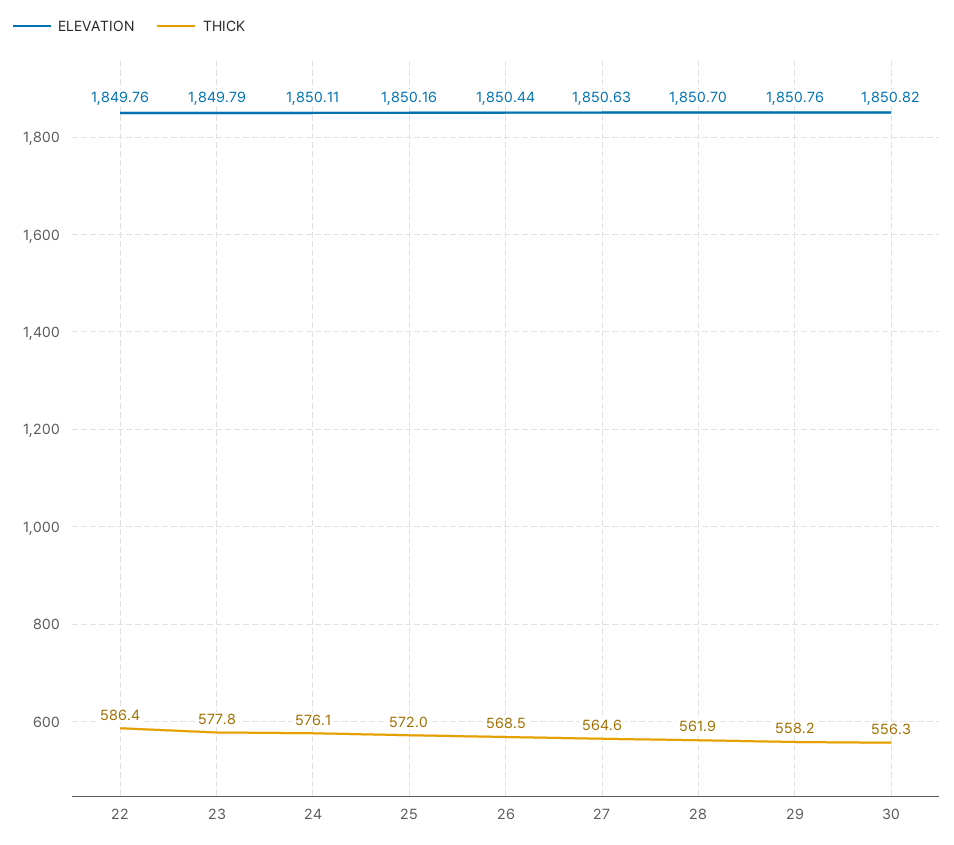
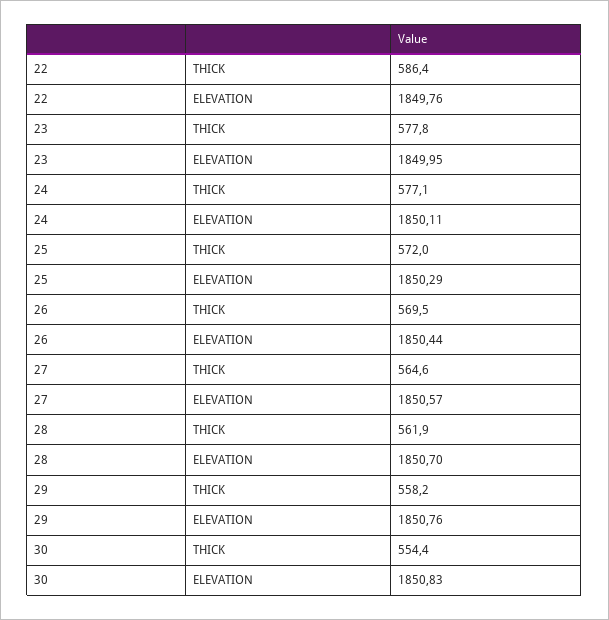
  {
    "ELEVATION": {
      "22": 1849.76,
-     "23": 1849.79,
+     "23": 1849.95,
      "24": 1850.11,
-     "25": 1850.16,
+     "25": 1850.29,
      "26": 1850.44,
-     "27": 1850.63,
+     "27": 1850.57,
      "28": 1850.7,
      "29": 1850.76,
-     "30": 1850.82
+     "30": 1850.83
    },
    "THICK": {
      "22": 586.4,
      "23": 577.8,
-     "24": 576.1,
+     "24": 577.1,
      "25": 572,
-     "26": 568.5,
+     "26": 569.5,
      "27": 564.6,
      "28": 561.9,
      "29": 558.2,
-     "30": 556.3
+     "30": 554.4
    }
  }

